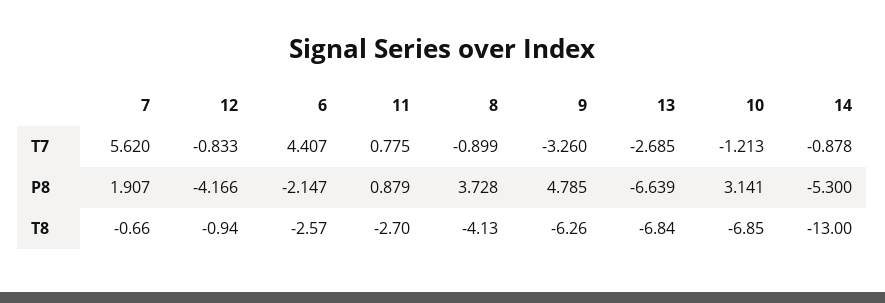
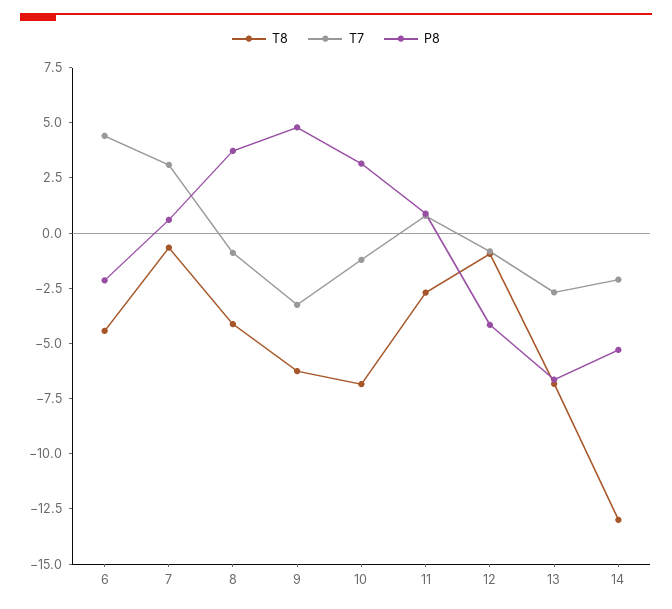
  {
    "T7": {
-     "7": 5.62,
+     "7": 3,
      "12": -0.833,
      "6": 4.407,
      "11": 0.775,
      "8": -0.899,
      "9": -3.26,
      "13": -2.685,
      "10": -1.213,
-     "14": -0.878
+     "14": -2
    },
    "P8": {
-     "7": 1.907,
+     "7": 0.5,
      "12": -4.166,
      "6": -2.147,
      "11": 0.879,
      "8": 3.728,
      "9": 4.785,
      "13": -6.639,
      "10": 3.141,
      "14": -5.3
    },
    "T8": {
      "7": -0.66,
      "12": -0.94,
-     "6": -2.57,
+     "6": -4.5,
      "11": -2.7,
      "8": -4.13,
      "9": -6.26,
      "13": -6.84,
      "10": -6.85,
      "14": -13
    }
  }

